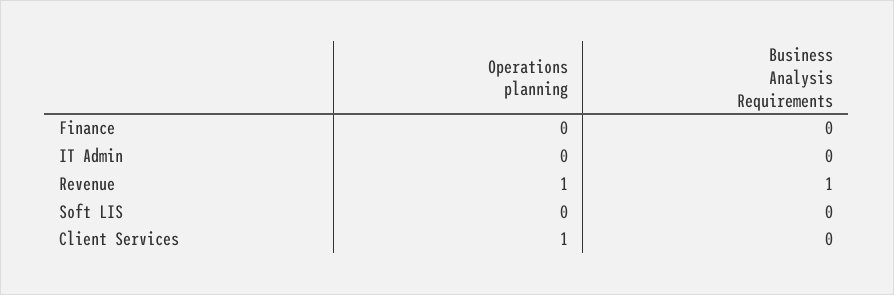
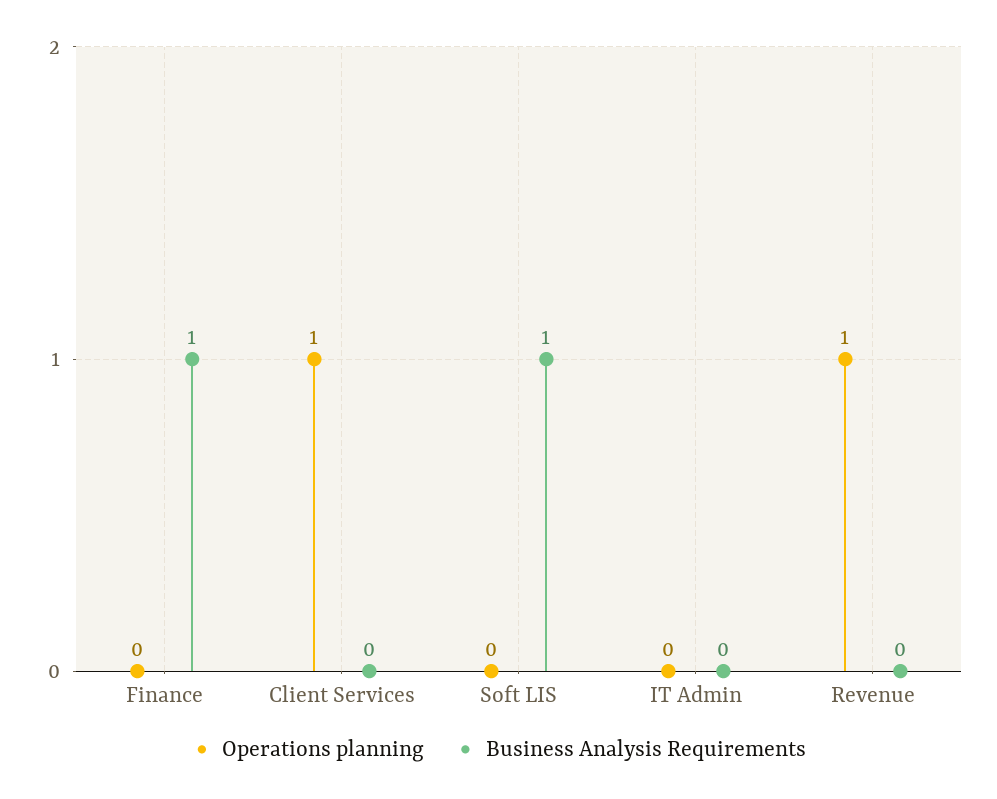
  {
    "Operations planning": {
      "Finance": 0,
      "IT Admin": 0,
      "Revenue": 1,
      "Soft LIS": 0,
      "Client Services": 1
    },
    "Business Analysis Requirements": {
-     "Finance": 0,
+     "Finance": 1,
      "IT Admin": 0,
-     "Revenue": 1,
+     "Revenue": 0,
-     "Soft LIS": 0,
+     "Soft LIS": 1,
      "Client Services": 0
    }
  }

